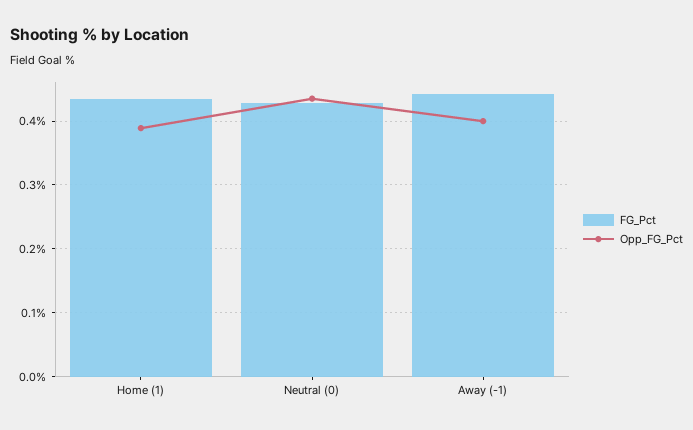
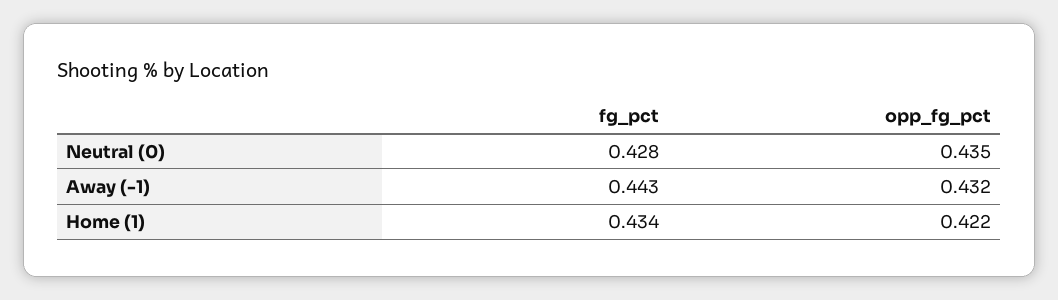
  {
    "FG_Pct": {
      "Home (1)": 0.434,
      "Neutral (0)": 0.428,
      "Away (-1)": 0.443
    },
    "Opp_FG_Pct": {
-     "Home (1)": 0.39,
+     "Home (1)": 0.422,
      "Neutral (0)": 0.435,
-     "Away (-1)": 0.4
+     "Away (-1)": 0.432
    }
  }

